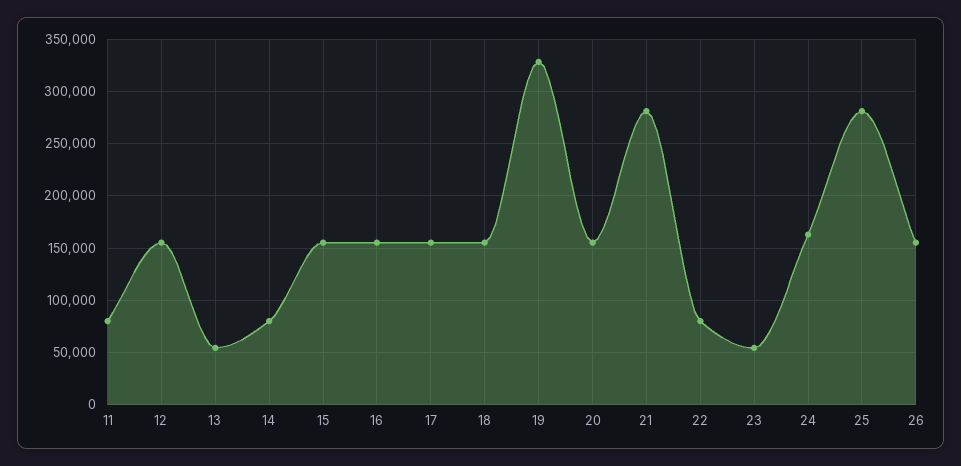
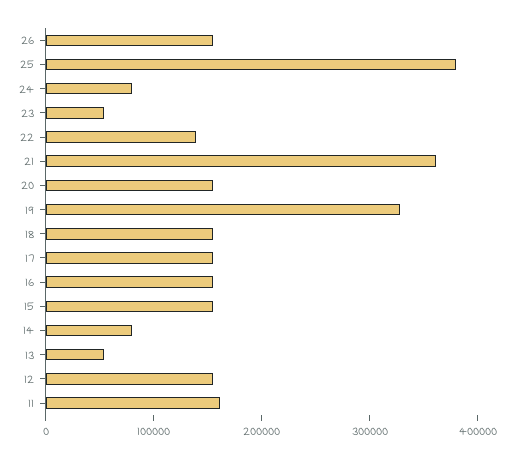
  {
-   "11": 80000,
+   "11": 160000,
    "12": 160000,
    "13": 50000,
    "14": 80000,
    "15": 160000,
    "16": 160000,
    "17": 160000,
    "18": 160000,
    "19": 330000,
    "20": 160000,
-   "21": 280000,
+   "21": 360000,
-   "22": 80000,
+   "22": 140000,
    "23": 50000,
-   "24": 160000,
+   "24": 80000,
-   "25": 280000,
+   "25": 380000,
    "26": 160000
  }

